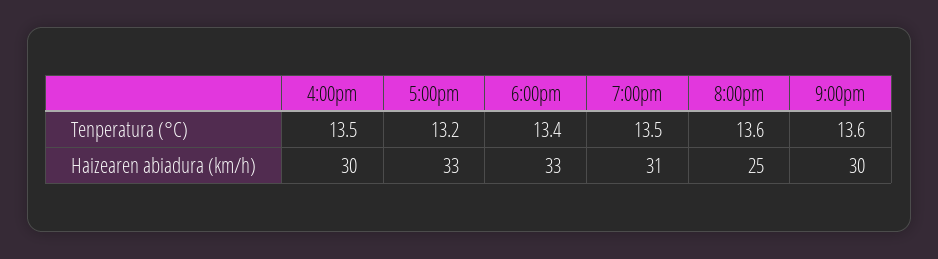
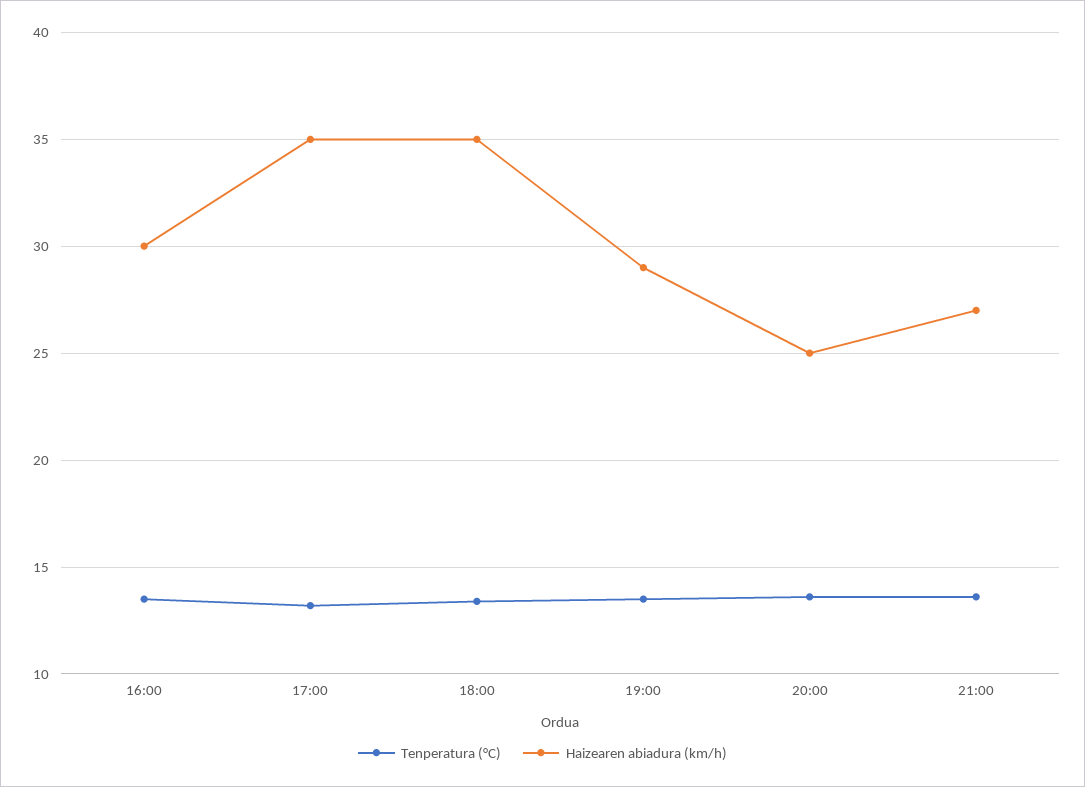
  {
    "Tenperatura (°C)": {
      "4:00pm": 13.5,
      "5:00pm": 13.2,
      "6:00pm": 13.4,
      "7:00pm": 13.5,
      "8:00pm": 13.6,
      "9:00pm": 13.6
    },
    "Haizearen abiadura (km/h)": {
      "4:00pm": 30,
-     "5:00pm": 33,
+     "5:00pm": 35,
-     "6:00pm": 33,
+     "6:00pm": 35,
-     "7:00pm": 31,
+     "7:00pm": 29,
      "8:00pm": 25,
-     "9:00pm": 30
+     "9:00pm": 27
    }
  }

